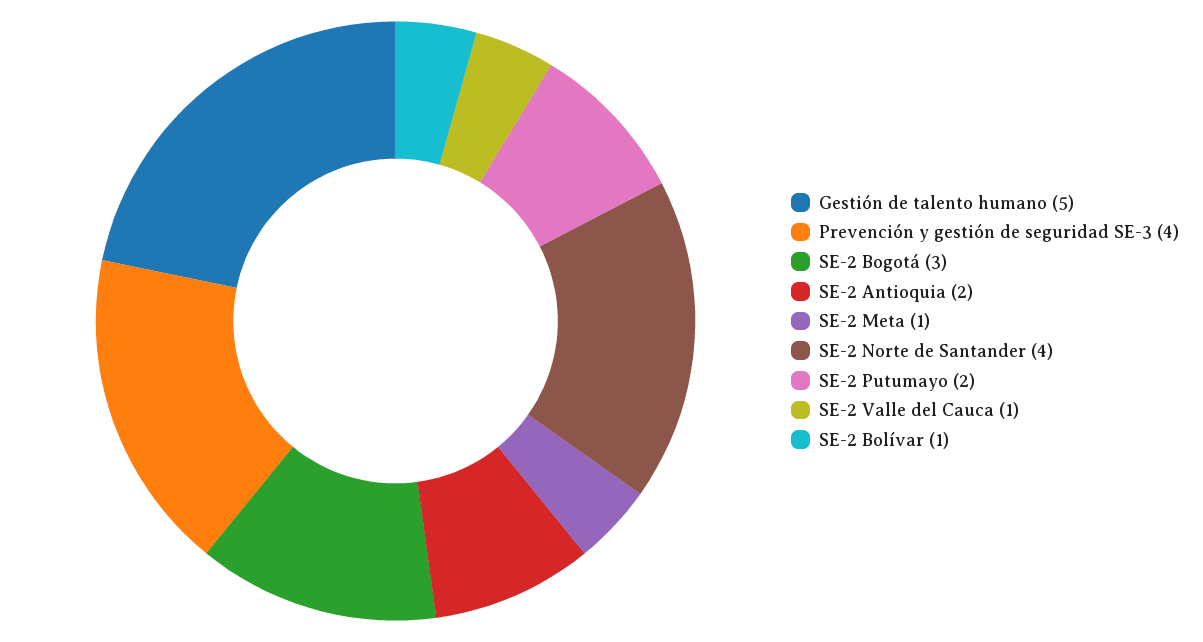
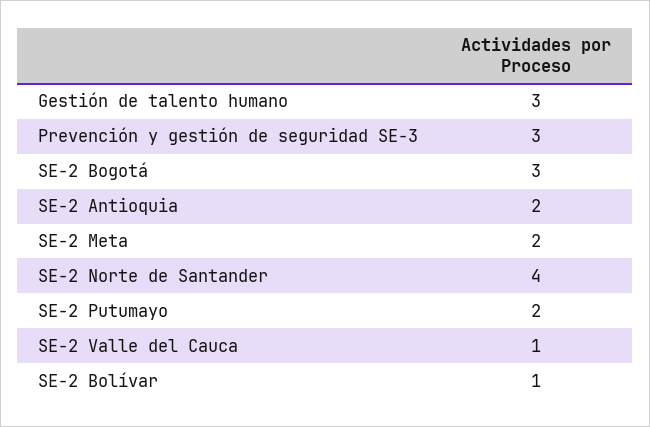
  {
-   "Gestión de talento humano": 5,
+   "Gestión de talento humano": 3,
-   "Prevención y gestión de seguridad SE-3": 4,
+   "Prevención y gestión de seguridad SE-3": 3,
    "SE-2 Bogotá": 3,
    "SE-2 Antioquia": 2,
-   "SE-2 Meta": 1,
+   "SE-2 Meta": 2,
    "SE-2 Norte de Santander": 4,
    "SE-2 Putumayo": 2,
    "SE-2 Valle del Cauca": 1,
    "SE-2 Bolívar": 1
  }

